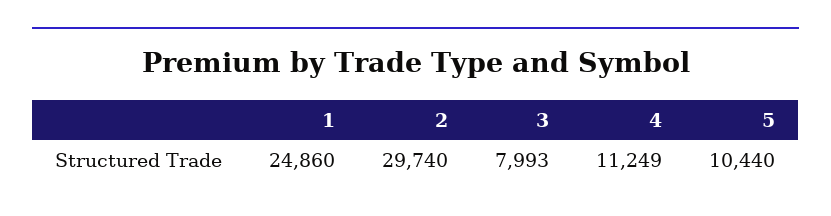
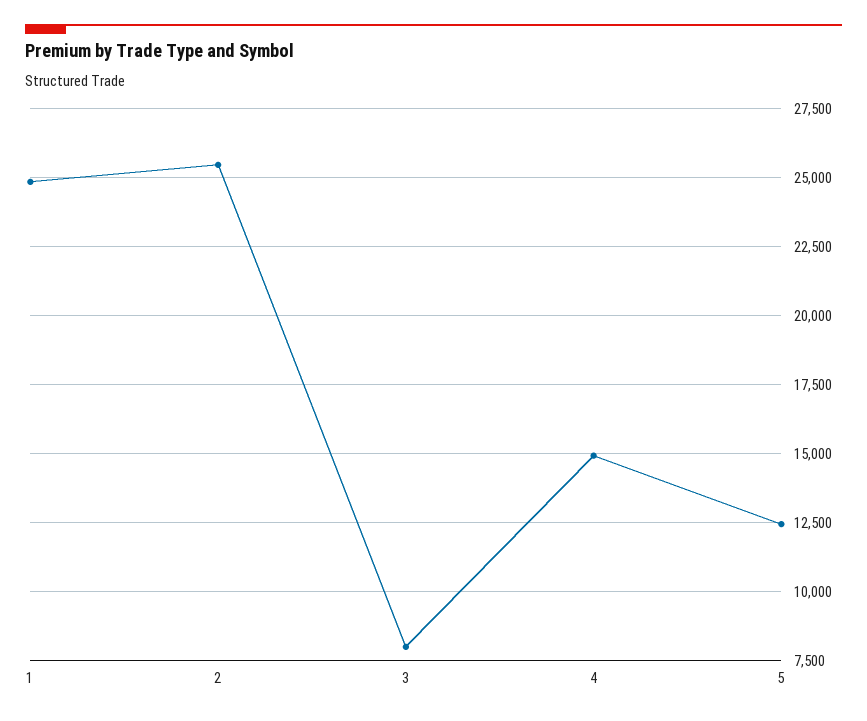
  {
    "1": 24860,
-   "2": 29740,
+   "2": 25500,
    "3": 7993,
-   "4": 11249,
+   "4": 15000,
-   "5": 10440
+   "5": 12500
  }

